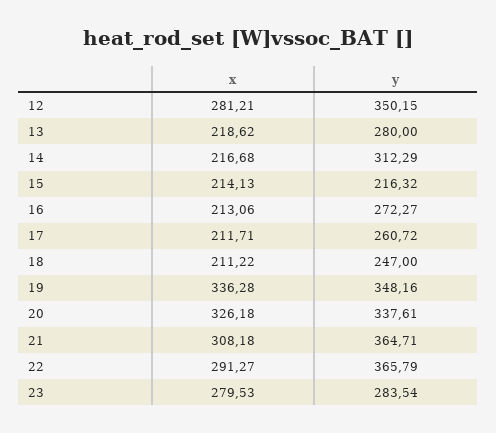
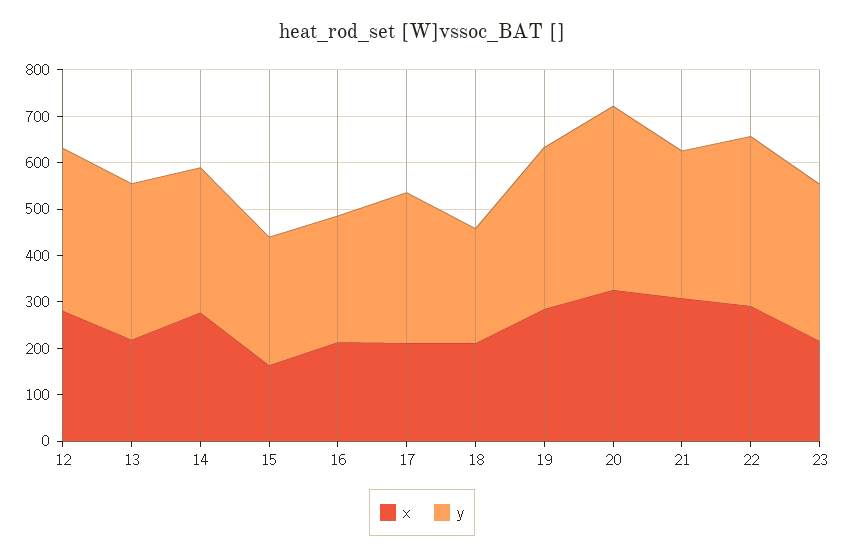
  {
    "x": {
      "12": 281.21,
      "13": 218.62,
-     "14": 216.68,
+     "14": 280,
-     "15": 214.13,
+     "15": 160,
      "16": 213.06,
      "17": 211.71,
      "18": 211.22,
-     "19": 336.28,
+     "19": 280,
      "20": 326.18,
      "21": 308.18,
      "22": 291.27,
-     "23": 279.53
+     "23": 220
    },
    "y": {
      "12": 350.15,
-     "13": 280,
+     "13": 340,
      "14": 312.29,
-     "15": 216.32,
+     "15": 280,
      "16": 272.27,
-     "17": 260.72,
+     "17": 320,
      "18": 247,
      "19": 348.16,
-     "20": 337.61,
+     "20": 400,
-     "21": 364.71,
+     "21": 320,
      "22": 365.79,
-     "23": 283.54
+     "23": 340
    }
  }

